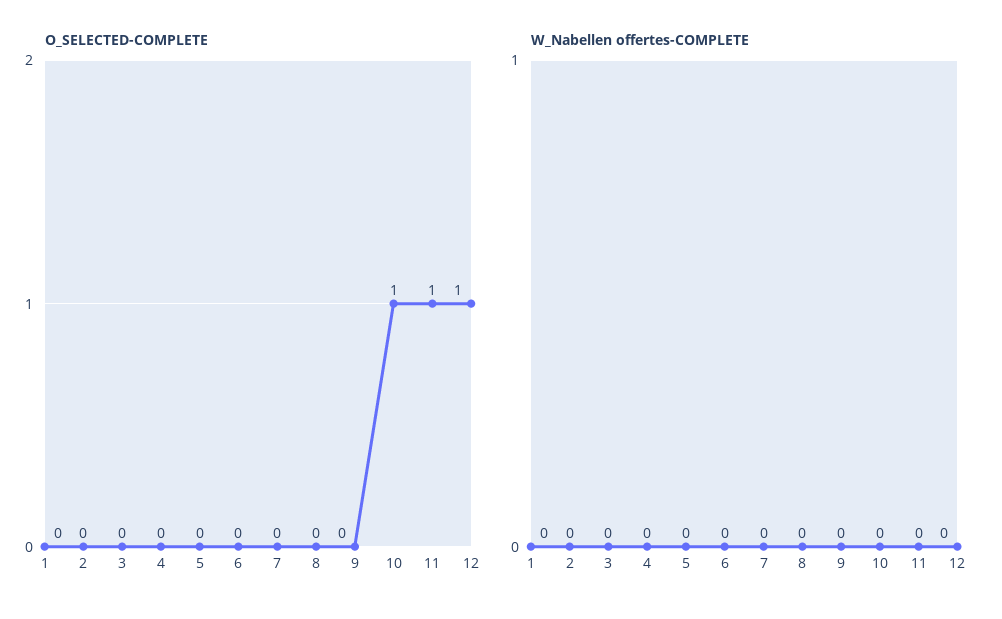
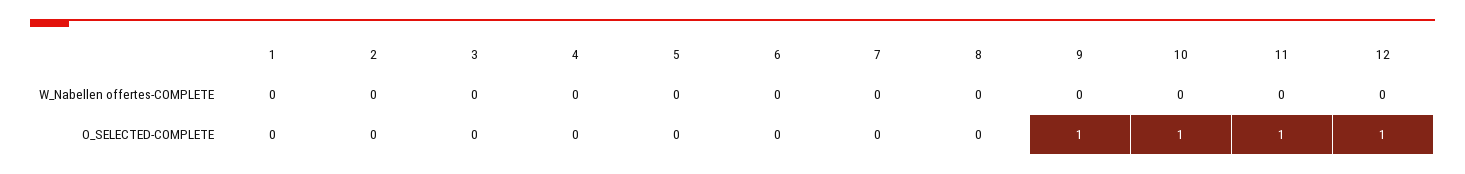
  {
    "O_SELECTED-COMPLETE": {
      "1": 0,
      "2": 0,
      "3": 0,
      "4": 0,
      "5": 0,
      "6": 0,
      "7": 0,
      "8": 0,
-     "9": 0,
+     "9": 1,
      "10": 1,
      "11": 1,
      "12": 1
    },
    "W_Nabellen offertes-COMPLETE": {
      "1": 0,
      "2": 0,
      "3": 0,
      "4": 0,
      "5": 0,
      "6": 0,
      "7": 0,
      "8": 0,
      "9": 0,
      "10": 0,
      "11": 0,
      "12": 0
    }
  }

